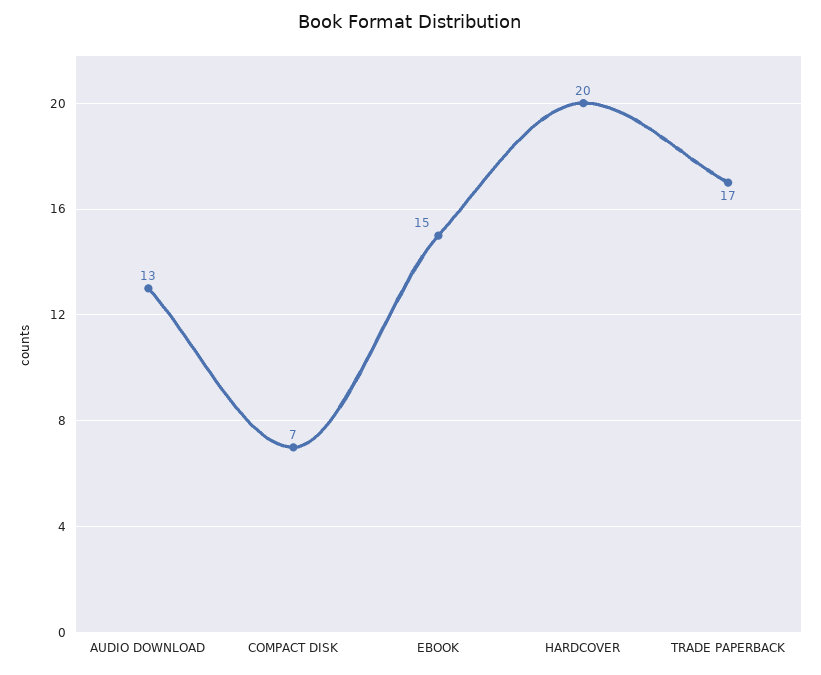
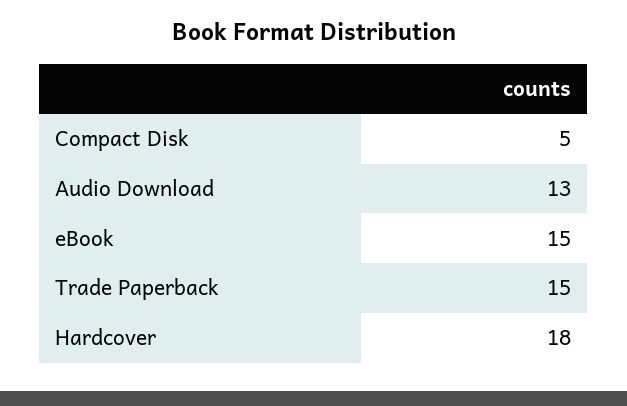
  {
    "AUDIO DOWNLOAD": 13,
-   "COMPACT DISK": 7,
+   "COMPACT DISK": 5,
    "EBOOK": 15,
-   "HARDCOVER": 20,
+   "HARDCOVER": 18,
-   "TRADE PAPERBACK": 17
+   "TRADE PAPERBACK": 15
  }

